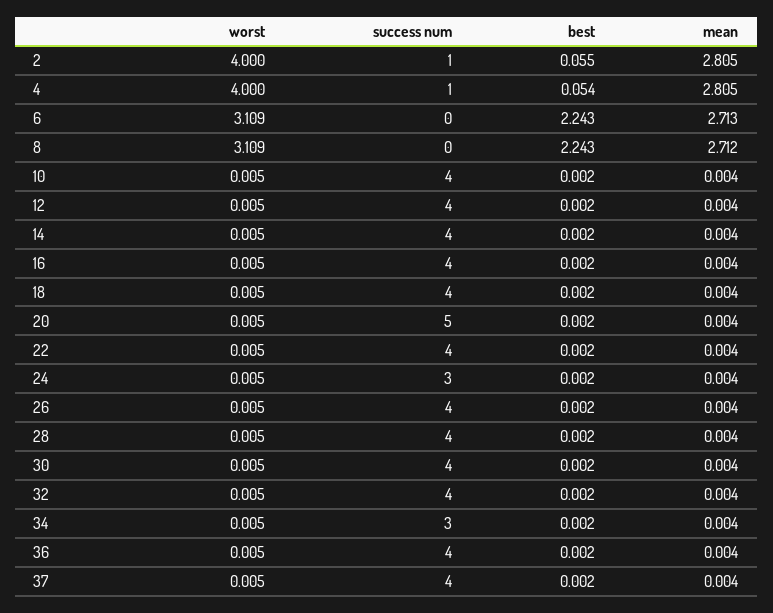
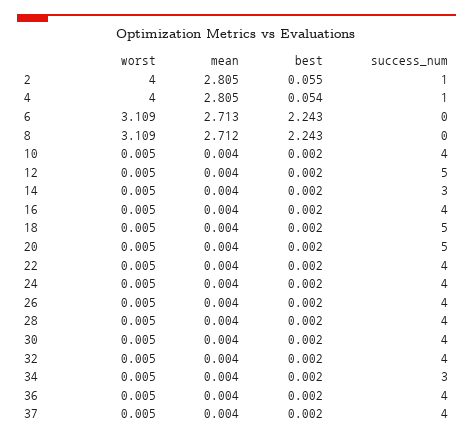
  {
    "worst": {
      "2": 4,
      "4": 4,
      "6": 3.109,
      "8": 3.109,
      "10": 0.005,
      "12": 0.005,
      "14": 0.005,
      "16": 0.005,
      "18": 0.005,
      "20": 0.005,
      "22": 0.005,
      "24": 0.005,
      "26": 0.005,
      "28": 0.005,
      "30": 0.005,
      "32": 0.005,
      "34": 0.005,
      "36": 0.005,
      "37": 0.005
    },
    "success num": {
      "2": 1,
      "4": 1,
      "6": 0,
      "8": 0,
      "10": 4,
-     "12": 4,
+     "12": 5,
-     "14": 4,
+     "14": 3,
      "16": 4,
-     "18": 4,
+     "18": 5,
      "20": 5,
      "22": 4,
-     "24": 3,
+     "24": 4,
      "26": 4,
      "28": 4,
      "30": 4,
      "32": 4,
      "34": 3,
      "36": 4,
      "37": 4
    },
    "best": {
      "2": 0.055,
      "4": 0.054,
      "6": 2.243,
      "8": 2.243,
      "10": 0.002,
      "12": 0.002,
      "14": 0.002,
      "16": 0.002,
      "18": 0.002,
      "20": 0.002,
      "22": 0.002,
      "24": 0.002,
      "26": 0.002,
      "28": 0.002,
      "30": 0.002,
      "32": 0.002,
      "34": 0.002,
      "36": 0.002,
      "37": 0.002
    },
    "mean": {
      "2": 2.805,
      "4": 2.805,
      "6": 2.713,
      "8": 2.712,
      "10": 0.004,
      "12": 0.004,
      "14": 0.004,
      "16": 0.004,
      "18": 0.004,
      "20": 0.004,
      "22": 0.004,
      "24": 0.004,
      "26": 0.004,
      "28": 0.004,
      "30": 0.004,
      "32": 0.004,
      "34": 0.004,
      "36": 0.004,
      "37": 0.004
    }
  }

